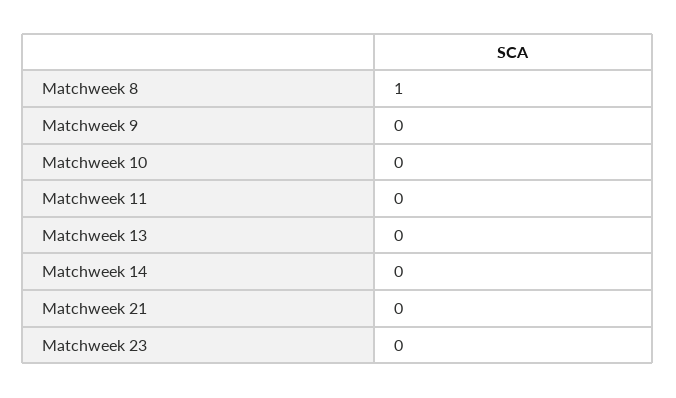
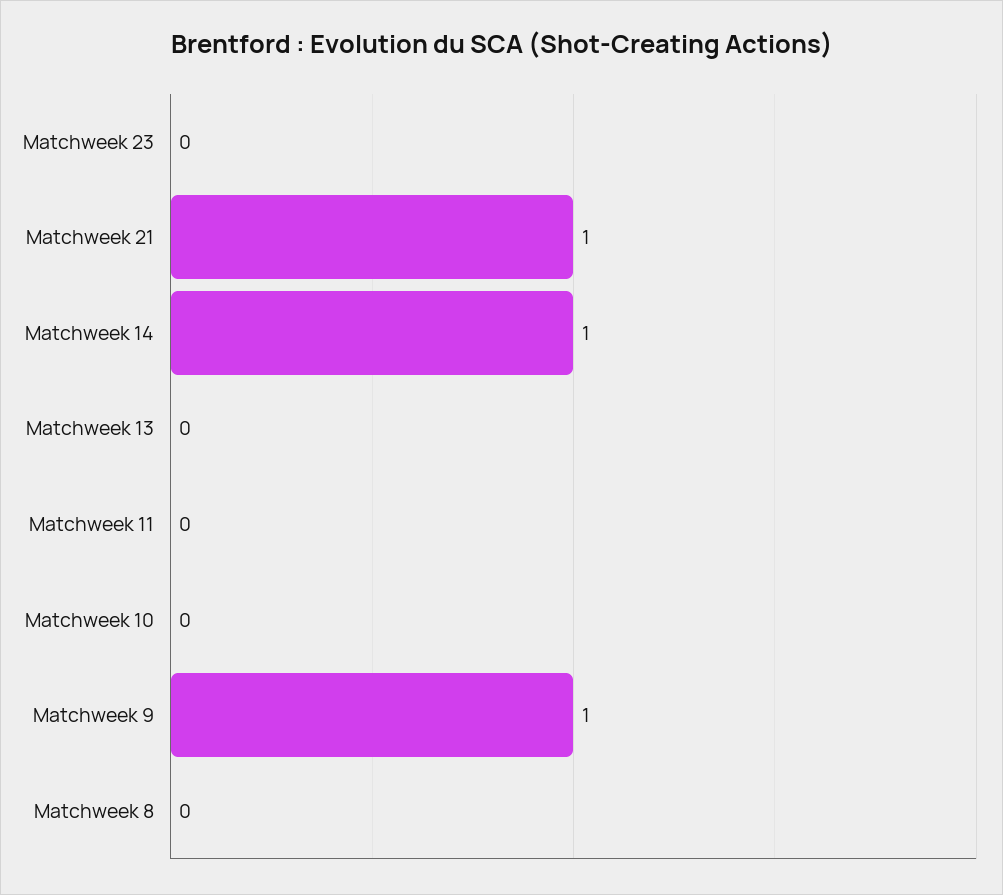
  {
-   "Matchweek 8": 1,
+   "Matchweek 8": 0,
-   "Matchweek 9": 0,
+   "Matchweek 9": 1,
    "Matchweek 10": 0,
    "Matchweek 11": 0,
    "Matchweek 13": 0,
-   "Matchweek 14": 0,
+   "Matchweek 14": 1,
-   "Matchweek 21": 0,
+   "Matchweek 21": 1,
    "Matchweek 23": 0
  }

